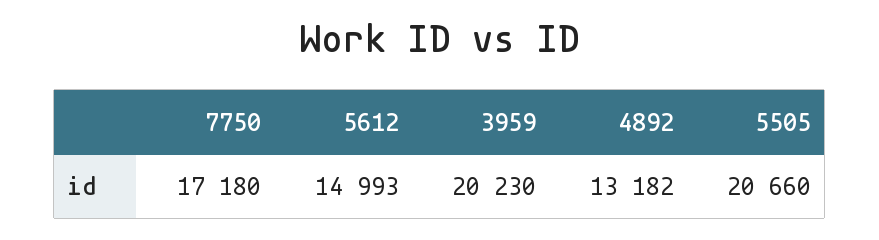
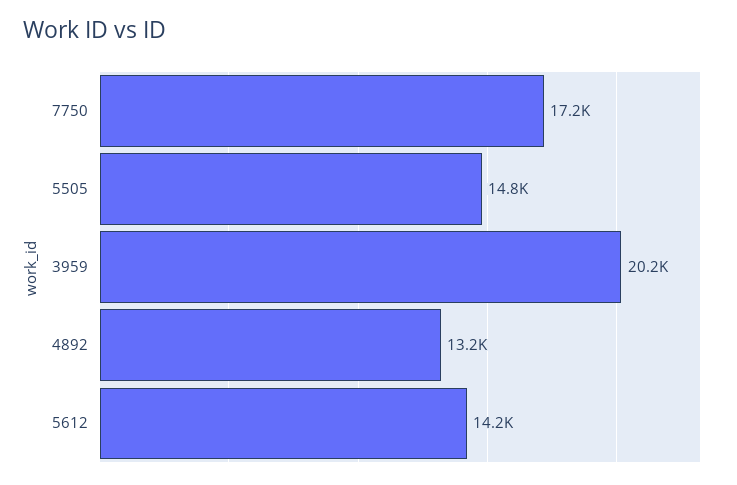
  {
    "7750": 17180,
-   "5612": 14993,
+   "5612": 14200,
    "3959": 20230,
    "4892": 13182,
-   "5505": 20660
+   "5505": 14800
  }

